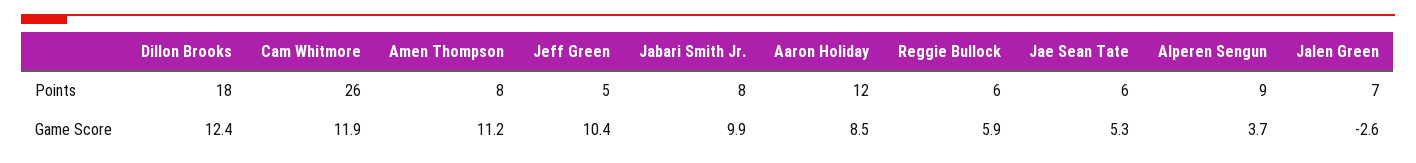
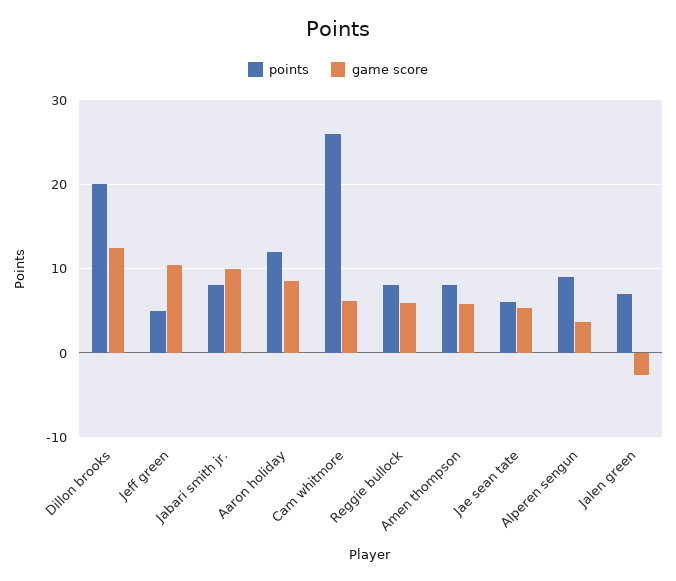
  {
    "Points": {
-     "Dillon Brooks": 18,
+     "Dillon Brooks": 20,
      "Cam Whitmore": 26,
      "Amen Thompson": 8,
      "Jeff Green": 5,
      "Jabari Smith Jr.": 8,
      "Aaron Holiday": 12,
-     "Reggie Bullock": 6,
+     "Reggie Bullock": 8,
      "Jae Sean Tate": 6,
      "Alperen Sengun": 9,
      "Jalen Green": 7
    },
    "Game Score": {
      "Dillon Brooks": 12.4,
-     "Cam Whitmore": 11.9,
+     "Cam Whitmore": 6,
-     "Amen Thompson": 11.2,
+     "Amen Thompson": 6,
      "Jeff Green": 10.4,
      "Jabari Smith Jr.": 9.9,
      "Aaron Holiday": 8.5,
      "Reggie Bullock": 5.9,
      "Jae Sean Tate": 5.3,
      "Alperen Sengun": 3.7,
      "Jalen Green": -2.6
    }
  }

